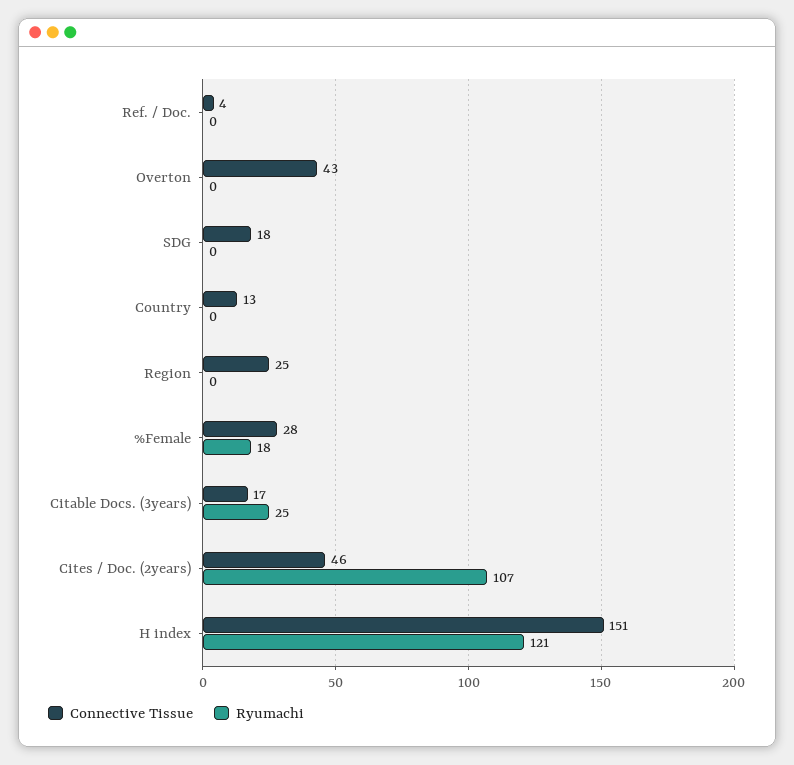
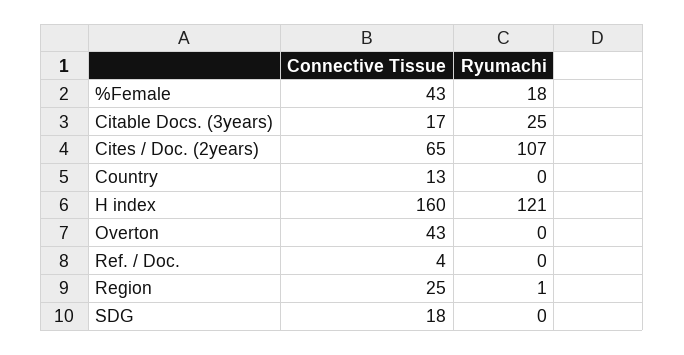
  {
    "Connective Tissue": {
      "Ref. / Doc.": 4,
      "Overton": 43,
      "SDG": 18,
      "Country": 13,
      "Region": 25,
-     "%Female": 28,
+     "%Female": 43,
      "Citable Docs. (3years)": 17,
-     "Cites / Doc. (2years)": 46,
+     "Cites / Doc. (2years)": 65,
-     "H index": 151
+     "H index": 160
    },
    "Ryumachi": {
      "Ref. / Doc.": 0,
      "Overton": 0,
      "SDG": 0,
      "Country": 0,
-     "Region": 0,
+     "Region": 1,
      "%Female": 18,
      "Citable Docs. (3years)": 25,
      "Cites / Doc. (2years)": 107,
      "H index": 121
    }
  }

